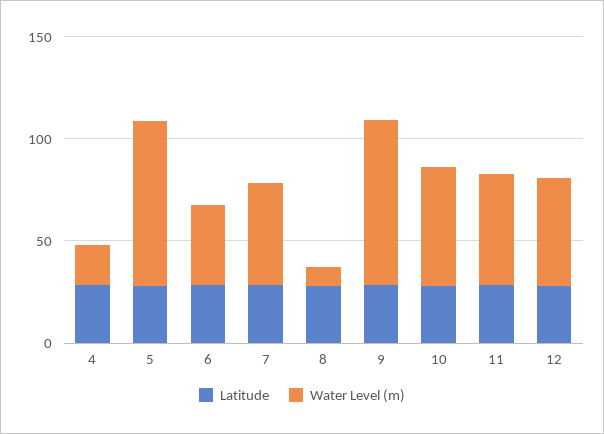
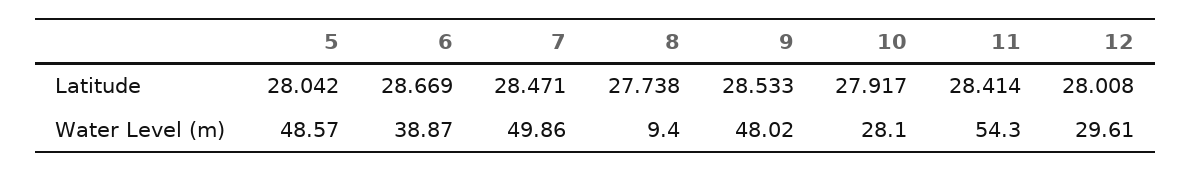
  {
    "Latitude": {
-     "4": 30,
      "5": 28.042,
      "6": 28.669,
      "7": 28.471,
      "8": 27.738,
      "9": 28.533,
      "10": 27.917,
      "11": 28.414,
      "12": 28.008
    },
    "Water Level (m)": {
-     "4": 20,
-     "5": 80,
+     "5": 48.57,
      "6": 38.87,
      "7": 49.86,
      "8": 9.4,
-     "9": 80,
+     "9": 48.02,
-     "10": 60,
+     "10": 28.1,
      "11": 54.3,
-     "12": 50
+     "12": 29.61
    }
  }

